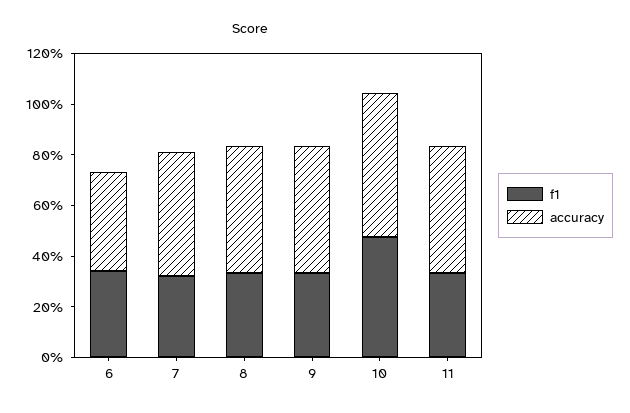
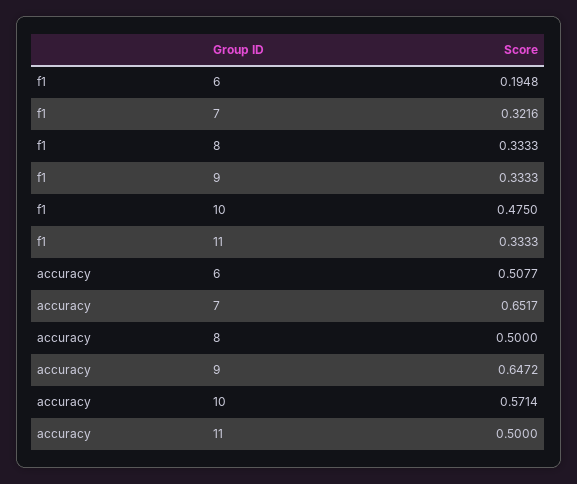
  {
    "f1": {
-     "6": 0.35,
+     "6": 0.1948,
      "7": 0.3216,
      "8": 0.3333,
      "9": 0.3333,
      "10": 0.475,
      "11": 0.3333
    },
    "accuracy": {
-     "6": 0.4,
+     "6": 0.5077,
-     "7": 0.5,
+     "7": 0.6517,
      "8": 0.5,
-     "9": 0.5,
+     "9": 0.6472,
      "10": 0.5714,
      "11": 0.5
    }
  }

